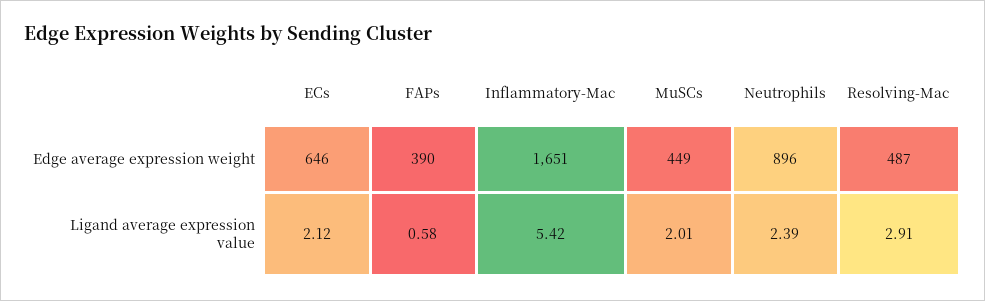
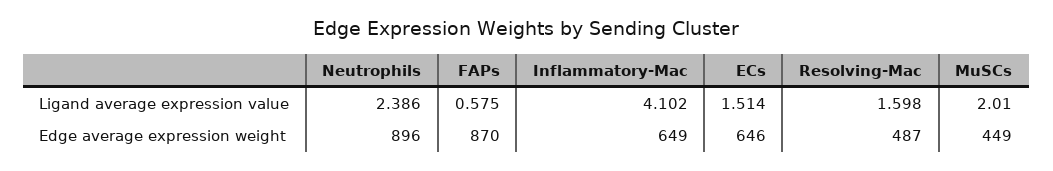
  {
    "ECs": {
      "Edge average expression weight": 646,
-     "Ligand average expression value": 2.12
+     "Ligand average expression value": 1.514
    },
    "FAPs": {
-     "Edge average expression weight": 390,
+     "Edge average expression weight": 870,
      "Ligand average expression value": 0.575
    },
    "Inflammatory-Mac": {
-     "Edge average expression weight": 1651,
+     "Edge average expression weight": 649,
-     "Ligand average expression value": 5.42
+     "Ligand average expression value": 4.102
    },
    "MuSCs": {
      "Edge average expression weight": 449,
      "Ligand average expression value": 2.01
    },
    "Neutrophils": {
      "Edge average expression weight": 896,
      "Ligand average expression value": 2.386
    },
    "Resolving-Mac": {
      "Edge average expression weight": 487,
-     "Ligand average expression value": 2.91
+     "Ligand average expression value": 1.598
    }
  }

